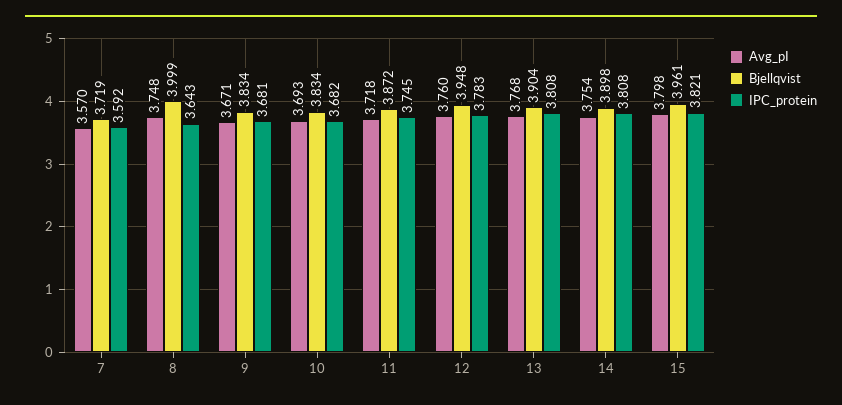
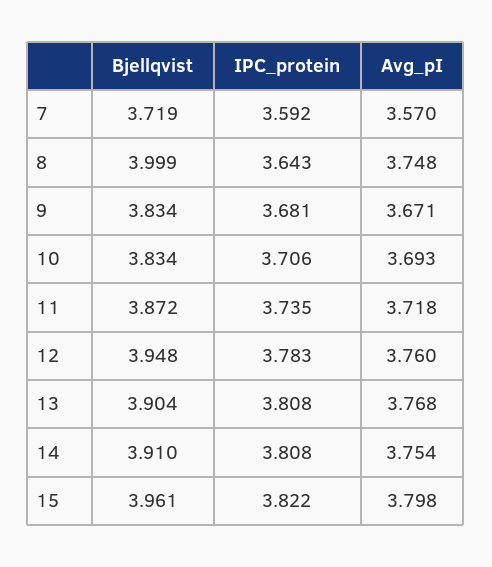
  {
    "Avg_pI": {
      "7": 3.57,
      "8": 3.748,
      "9": 3.671,
      "10": 3.693,
      "11": 3.718,
      "12": 3.76,
      "13": 3.768,
      "14": 3.754,
      "15": 3.798
    },
    "Bjellqvist": {
      "7": 3.719,
      "8": 3.999,
      "9": 3.834,
      "10": 3.834,
      "11": 3.872,
      "12": 3.948,
      "13": 3.904,
-     "14": 3.898,
+     "14": 3.91,
      "15": 3.961
    },
    "IPC_protein": {
      "7": 3.592,
      "8": 3.643,
      "9": 3.681,
-     "10": 3.682,
+     "10": 3.706,
-     "11": 3.745,
+     "11": 3.735,
      "12": 3.783,
      "13": 3.808,
      "14": 3.808,
-     "15": 3.821
+     "15": 3.822
    }
  }

